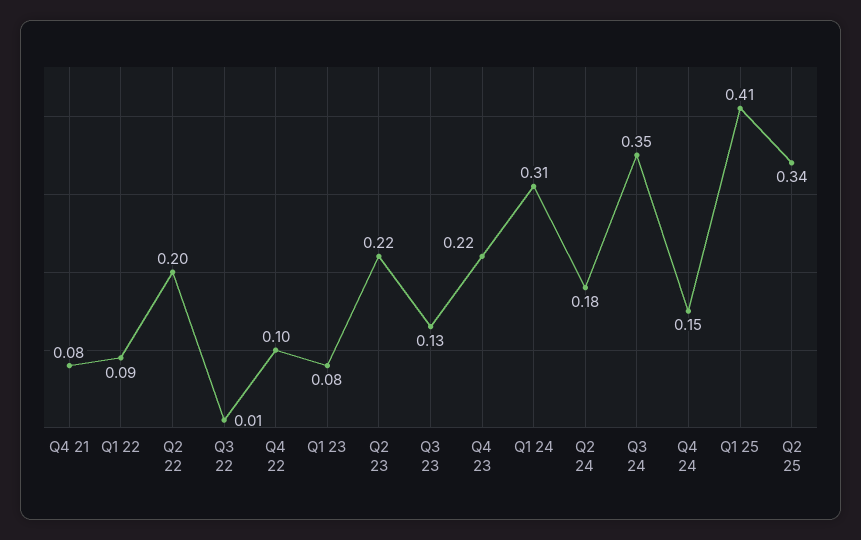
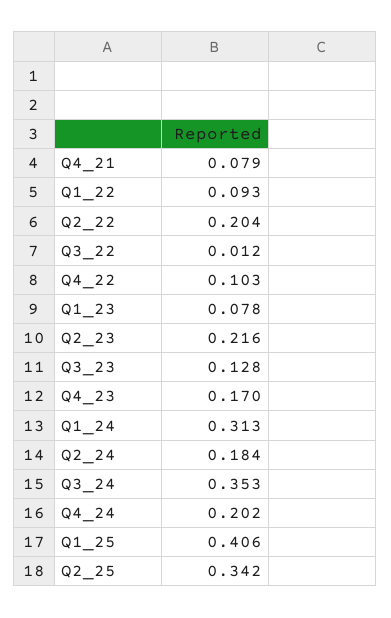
  {
    "Q4 21": 0.079,
    "Q1 22": 0.093,
    "Q2 22": 0.204,
    "Q3 22": 0.012,
    "Q4 22": 0.103,
    "Q1 23": 0.078,
    "Q2 23": 0.216,
    "Q3 23": 0.128,
-   "Q4 23": 0.22,
+   "Q4 23": 0.17,
    "Q1 24": 0.313,
    "Q2 24": 0.184,
    "Q3 24": 0.353,
-   "Q4 24": 0.15,
+   "Q4 24": 0.202,
    "Q1 25": 0.406,
    "Q2 25": 0.342
  }

